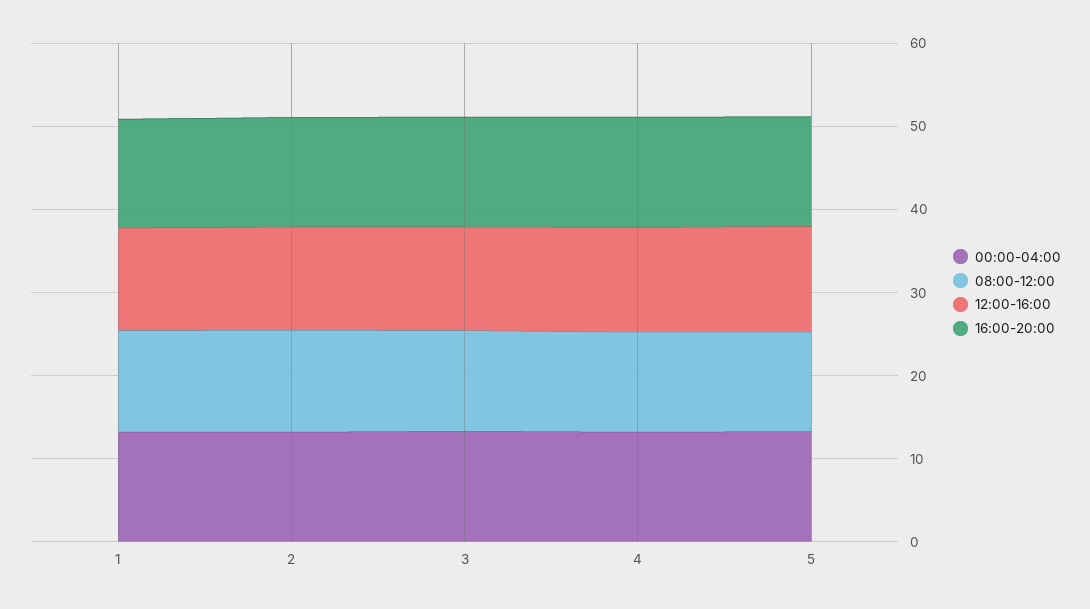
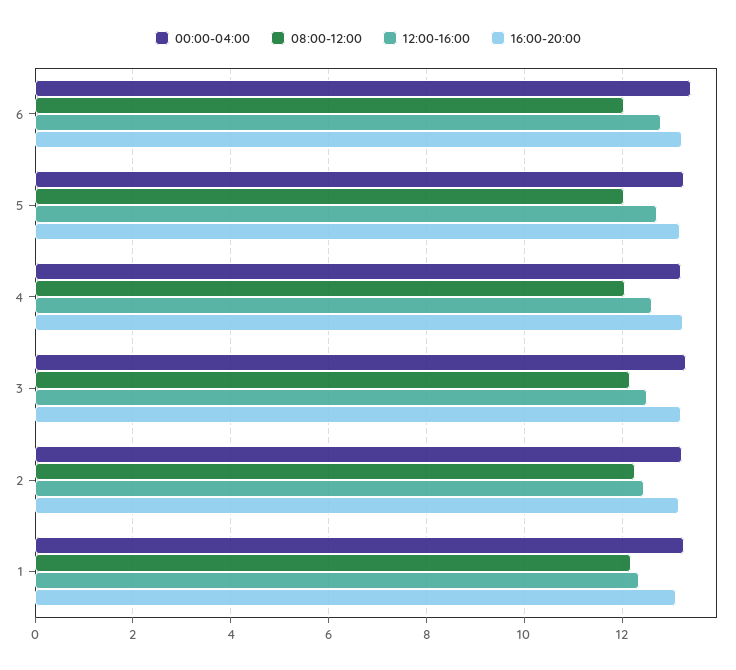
  {
    "00:00-04:00": {
      "1": 13.2,
      "2": 13.2,
      "3": 13.4,
      "4": 13.2,
-     "5": 13.2
+     "5": 13.2,
+     "6": 13.4
    },
    "08:00-12:00": {
      "1": 12.2,
      "2": 12.2,
      "3": 12.2,
      "4": 12,
-     "5": 12
+     "5": 12,
+     "6": 12
    },
    "12:00-16:00": {
      "1": 12.4,
      "2": 12.4,
      "3": 12.6,
      "4": 12.6,
-     "5": 12.8
+     "5": 12.8,
+     "6": 12.8
    },
    "16:00-20:00": {
      "1": 13.2,
      "2": 13.2,
      "3": 13.2,
      "4": 13.2,
-     "5": 13.2
+     "5": 13.2,
+     "6": 13.2
    }
  }

